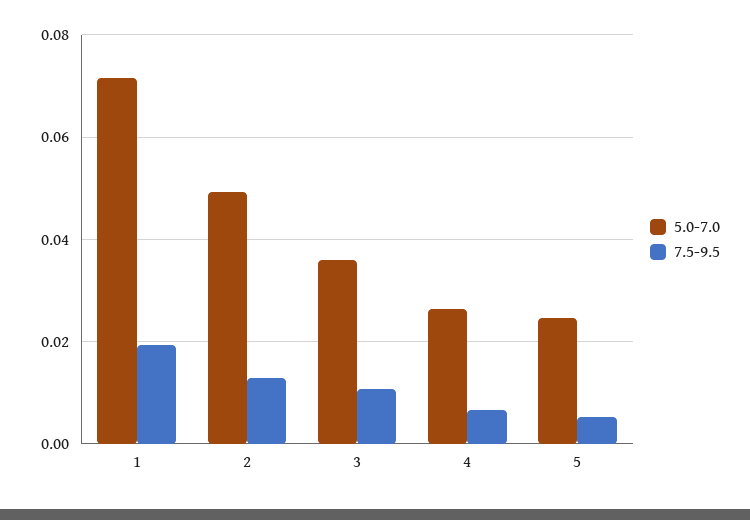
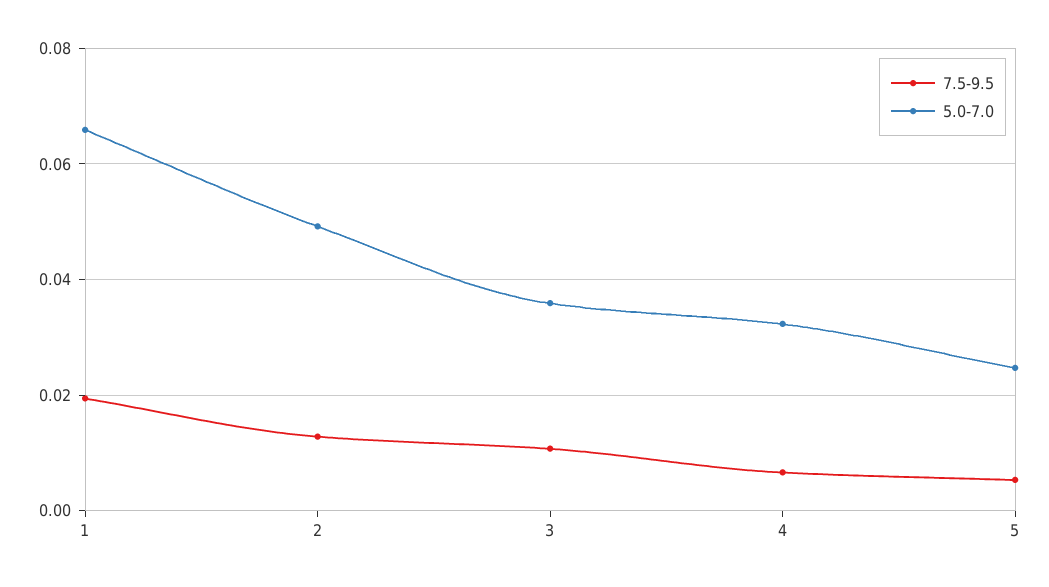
  {
    "5.0-7.0": {
-     "1": 0.072,
+     "1": 0.066,
      "2": 0.05,
      "3": 0.036,
-     "4": 0.026,
+     "4": 0.032,
      "5": 0.024
    },
    "7.5-9.5": {
      "1": 0.02,
      "2": 0.012,
      "3": 0.01,
      "4": 0.006,
      "5": 0.006
    }
  }

